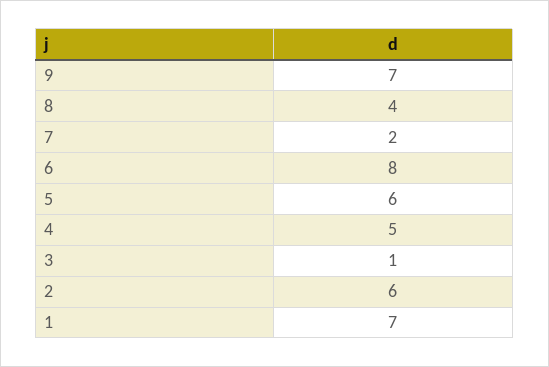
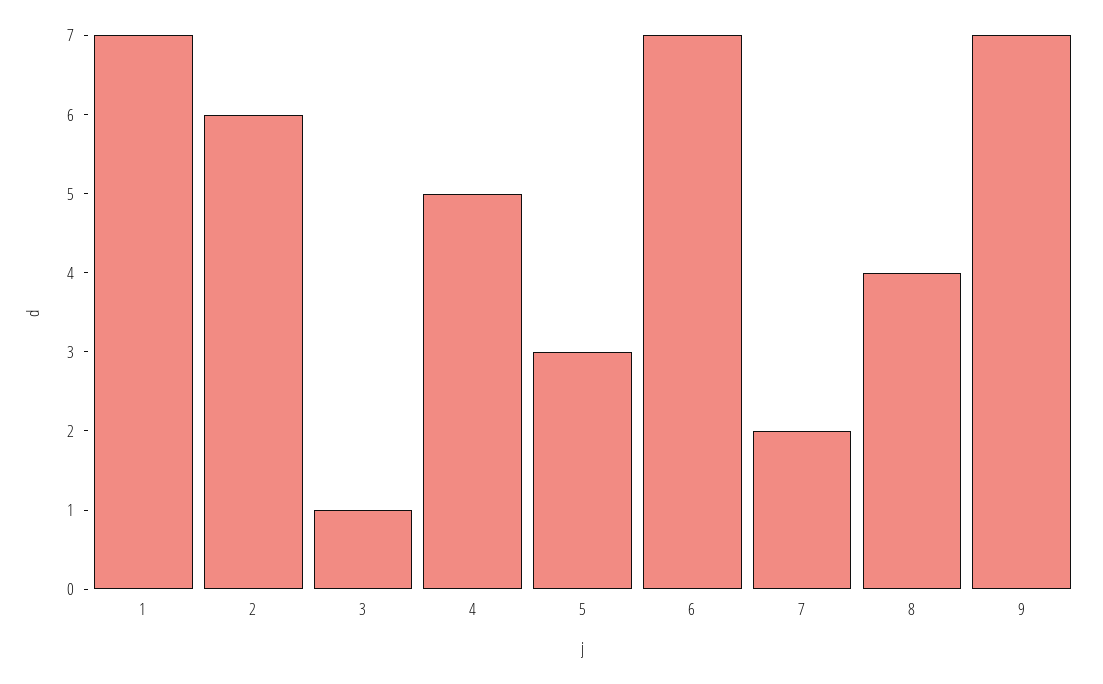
  {
    "9": 7,
    "8": 4,
    "7": 2,
-   "6": 8,
+   "6": 7,
-   "5": 6,
+   "5": 3,
    "4": 5,
    "3": 1,
    "2": 6,
    "1": 7
  }

